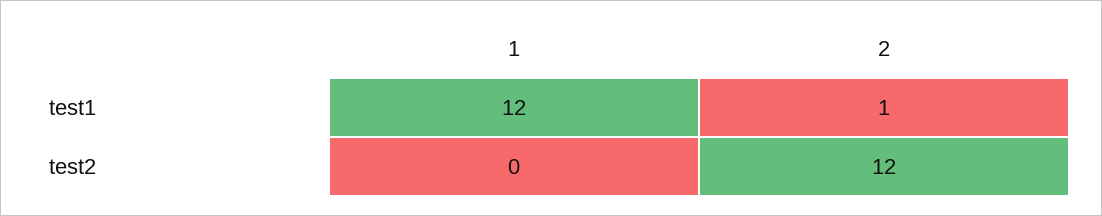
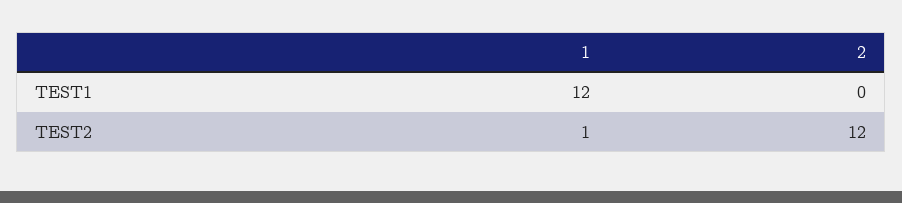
  {
    "1": {
      "test1": 12,
-     "test2": 0
+     "test2": 1
    },
    "2": {
-     "test1": 1,
+     "test1": 0,
      "test2": 12
    }
  }

